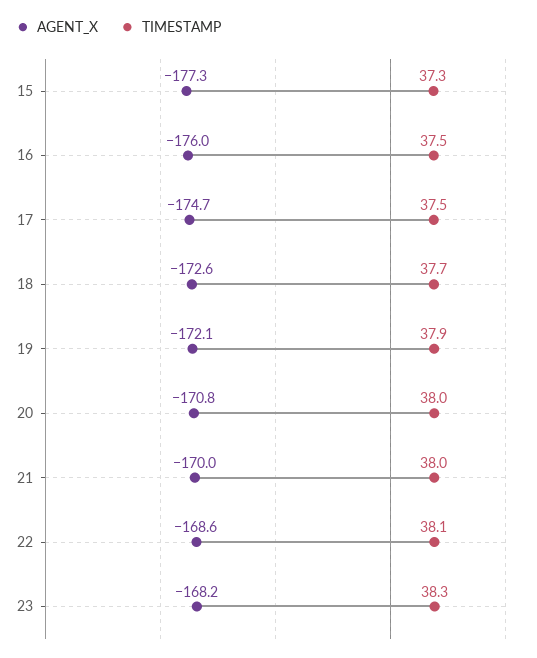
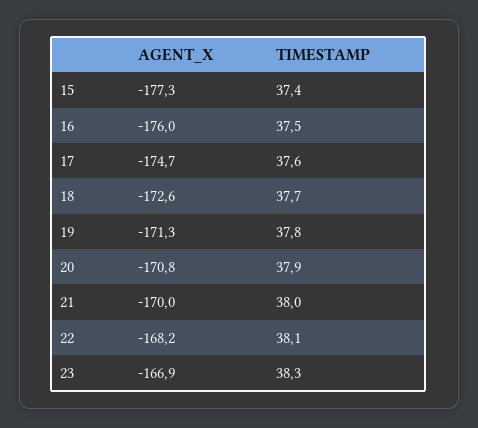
  {
    "AGENT_X": {
      "15": -177.3,
      "16": -176,
      "17": -174.7,
      "18": -172.6,
-     "19": -172.1,
+     "19": -171.3,
      "20": -170.8,
      "21": -170,
-     "22": -168.6,
+     "22": -168.2,
-     "23": -168.2
+     "23": -166.9
    },
    "TIMESTAMP": {
-     "15": 37.3,
+     "15": 37.4,
      "16": 37.5,
-     "17": 37.5,
+     "17": 37.6,
      "18": 37.7,
-     "19": 37.9,
+     "19": 37.8,
-     "20": 38,
+     "20": 37.9,
      "21": 38,
      "22": 38.1,
      "23": 38.3
    }
  }

